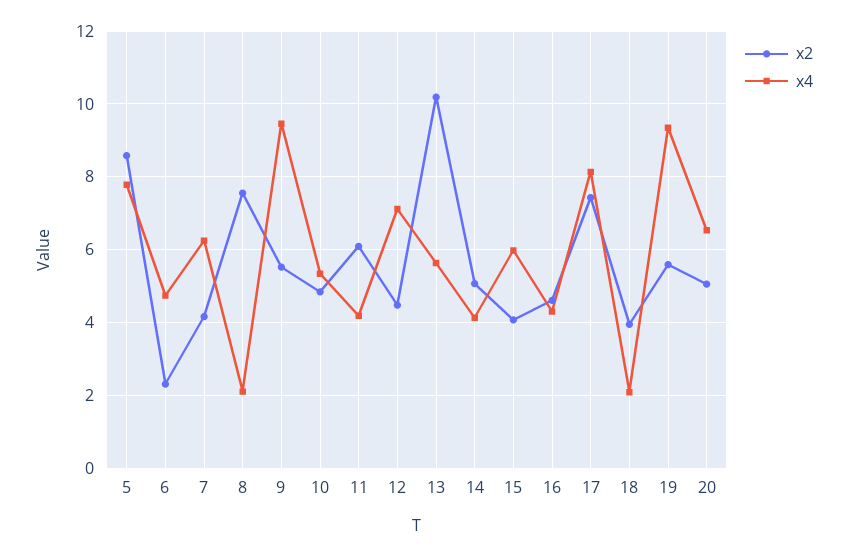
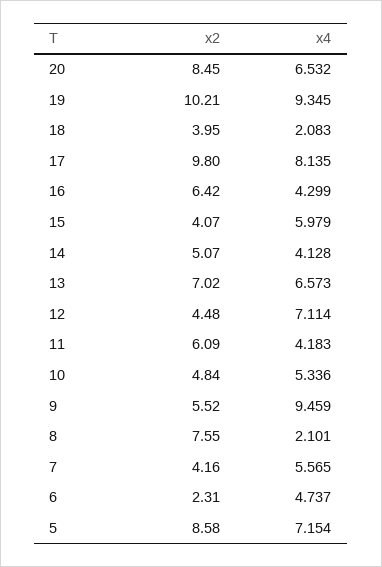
  {
    "x2": {
      "5": 8.58,
      "6": 2.31,
      "7": 4.16,
      "8": 7.55,
      "9": 5.52,
      "10": 4.84,
      "11": 6.09,
      "12": 4.48,
-     "13": 10.2,
+     "13": 7.02,
      "14": 5.07,
      "15": 4.07,
-     "16": 4.6,
+     "16": 6.42,
-     "17": 7.4,
+     "17": 9.8,
      "18": 3.95,
-     "19": 5.6,
+     "19": 10.21,
-     "20": 5
+     "20": 8.45
    },
    "x4": {
-     "5": 7.8,
+     "5": 7.154,
      "6": 4.737,
-     "7": 6.2,
+     "7": 5.565,
      "8": 2.101,
      "9": 9.459,
      "10": 5.336,
      "11": 4.183,
      "12": 7.114,
-     "13": 5.6,
+     "13": 6.573,
      "14": 4.128,
      "15": 5.979,
      "16": 4.299,
      "17": 8.135,
      "18": 2.083,
      "19": 9.345,
      "20": 6.532
    }
  }

